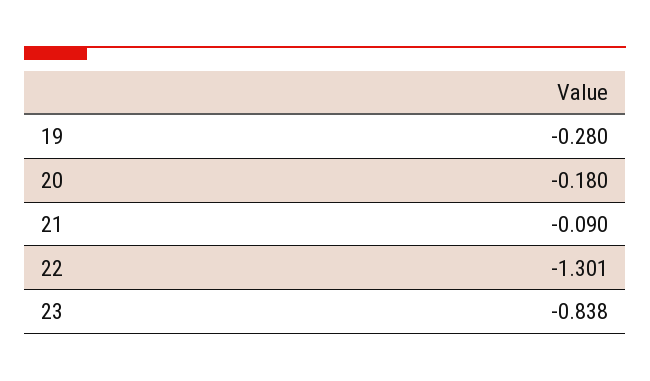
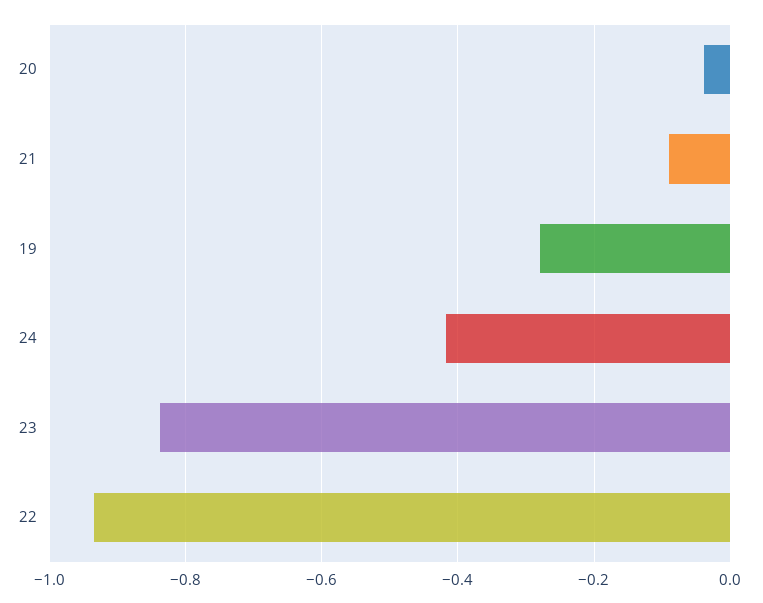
  {
    "19": -0.28,
-   "20": -0.18,
+   "20": -0.04,
    "21": -0.09,
-   "22": -1.301,
+   "22": -0.94,
-   "23": -0.838
+   "23": -0.838,
+   "24": -0.42
  }

